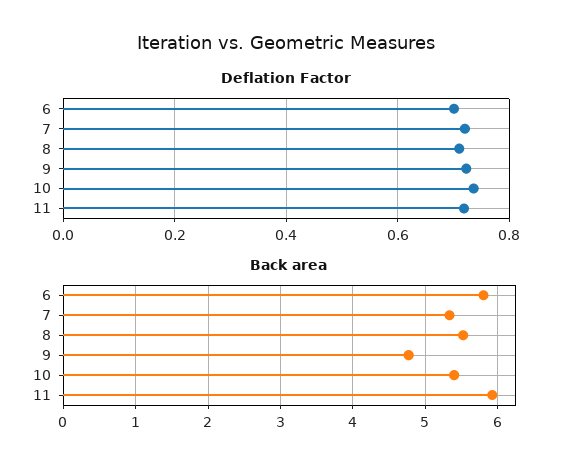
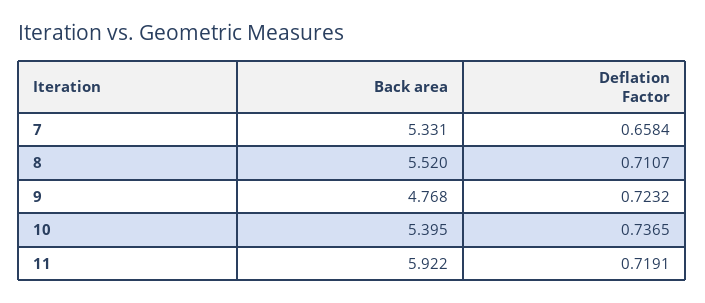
  {
    "Deflation Factor": {
-     "6": 0.7,
-     "7": 0.72,
+     "7": 0.6584,
      "8": 0.7107,
      "9": 0.7232,
      "10": 0.7365,
      "11": 0.7191
    },
    "Back area": {
-     "6": 5.8,
      "7": 5.331,
      "8": 5.52,
      "9": 4.768,
      "10": 5.395,
      "11": 5.922
    }
  }

